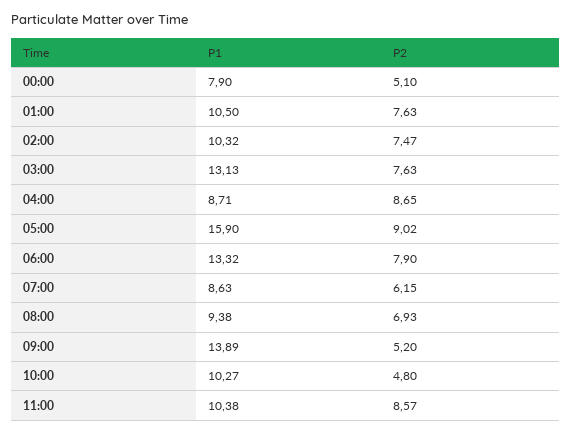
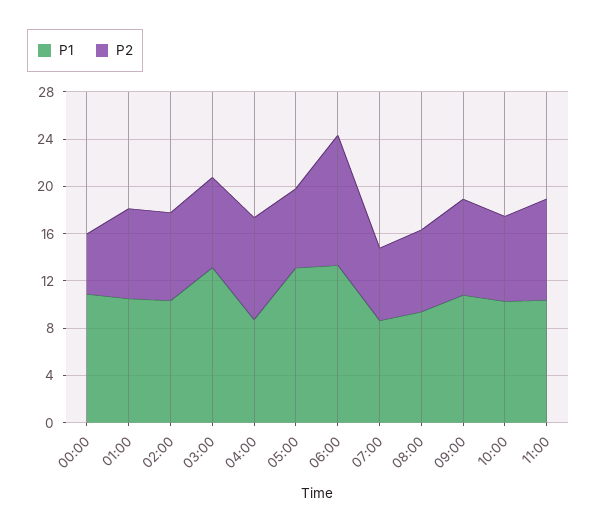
  {
    "P1": {
-     "00:00": 7.9,
+     "00:00": 11,
      "01:00": 10.5,
      "02:00": 10.32,
      "03:00": 13.13,
      "04:00": 8.71,
-     "05:00": 15.9,
+     "05:00": 13,
      "06:00": 13.32,
      "07:00": 8.63,
      "08:00": 9.38,
-     "09:00": 13.89,
+     "09:00": 11,
      "10:00": 10.27,
      "11:00": 10.38
    },
    "P2": {
      "00:00": 5.1,
      "01:00": 7.63,
      "02:00": 7.47,
      "03:00": 7.63,
      "04:00": 8.65,
-     "05:00": 9.02,
+     "05:00": 7,
-     "06:00": 7.9,
+     "06:00": 11,
      "07:00": 6.15,
      "08:00": 6.93,
-     "09:00": 5.2,
+     "09:00": 8,
-     "10:00": 4.8,
+     "10:00": 7,
      "11:00": 8.57
    }
  }

